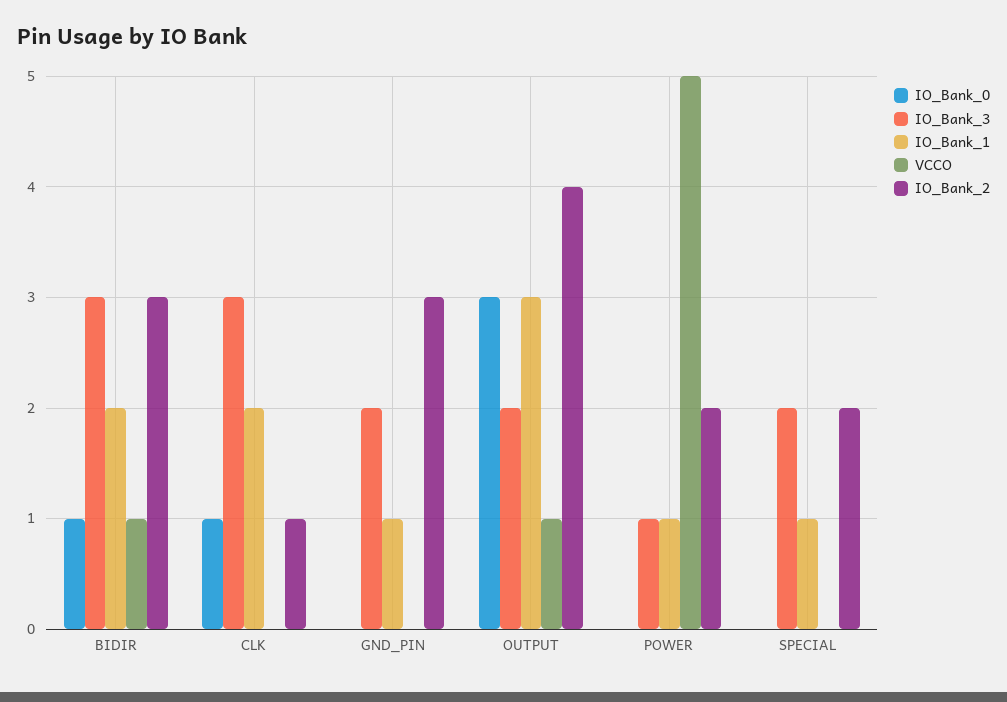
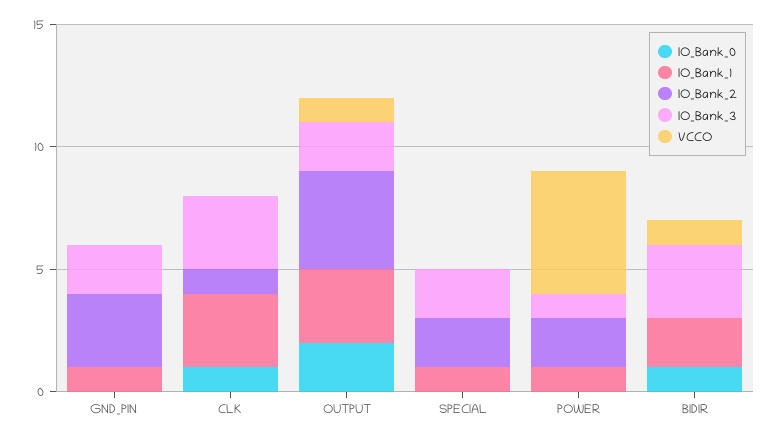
  {
    "IO_Bank_0": {
      "BIDIR": 1,
      "CLK": 1,
      "GND_PIN": 0,
-     "OUTPUT": 3,
+     "OUTPUT": 2,
      "POWER": 0,
      "SPECIAL": 0
    },
    "IO_Bank_3": {
      "BIDIR": 3,
      "CLK": 3,
      "GND_PIN": 2,
      "OUTPUT": 2,
      "POWER": 1,
      "SPECIAL": 2
    },
    "IO_Bank_1": {
      "BIDIR": 2,
-     "CLK": 2,
+     "CLK": 3,
      "GND_PIN": 1,
      "OUTPUT": 3,
      "POWER": 1,
      "SPECIAL": 1
    },
    "VCCO": {
      "BIDIR": 1,
      "CLK": 0,
      "GND_PIN": 0,
      "OUTPUT": 1,
      "POWER": 5,
      "SPECIAL": 0
    },
    "IO_Bank_2": {
-     "BIDIR": 3,
+     "BIDIR": 0,
      "CLK": 1,
      "GND_PIN": 3,
      "OUTPUT": 4,
      "POWER": 2,
      "SPECIAL": 2
    }
  }

